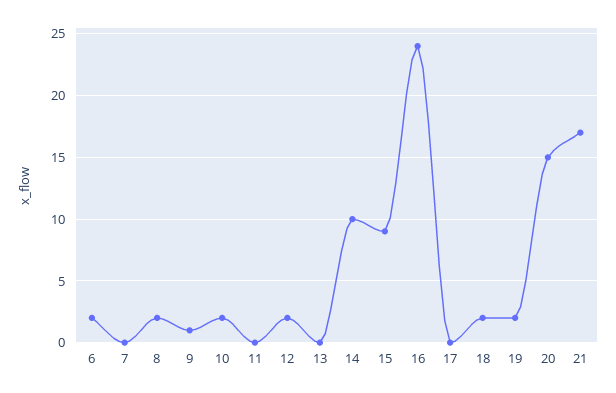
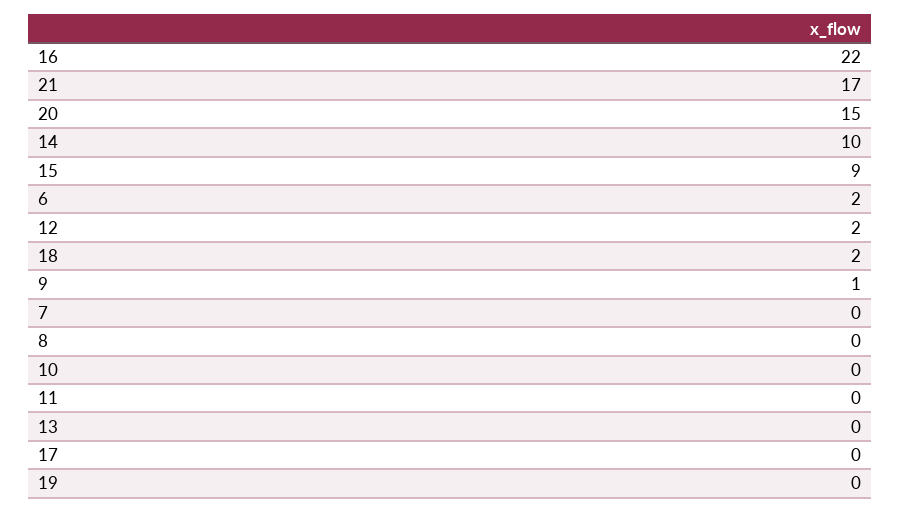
  {
    "6": 2,
    "7": 0,
-   "8": 2,
+   "8": 0,
    "9": 1,
-   "10": 2,
+   "10": 0,
    "11": 0,
    "12": 2,
    "13": 0,
    "14": 10,
    "15": 9,
-   "16": 24,
+   "16": 22,
    "17": 0,
    "18": 2,
-   "19": 2,
+   "19": 0,
    "20": 15,
    "21": 17
  }

